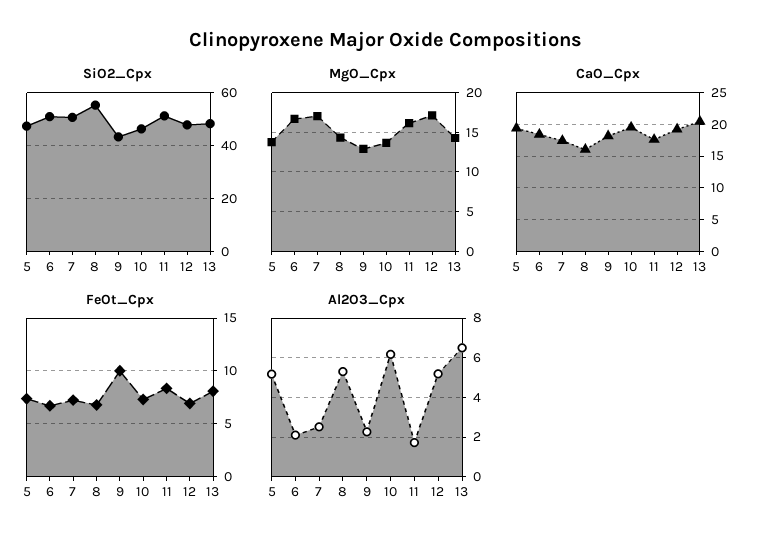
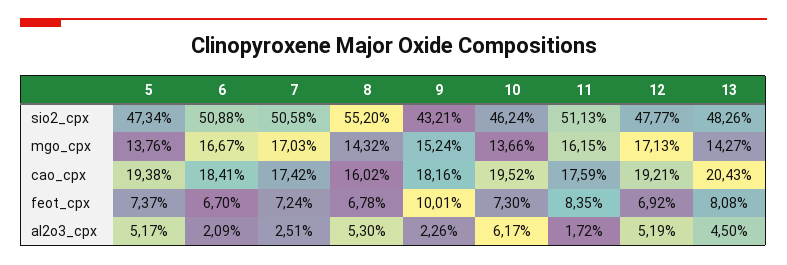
  {
    "SiO2_Cpx": {
      "5": 47.34,
      "6": 50.88,
      "7": 50.58,
      "8": 55.2,
      "9": 43.21,
      "10": 46.24,
      "11": 51.13,
      "12": 47.77,
      "13": 48.26
    },
    "MgO_Cpx": {
      "5": 13.76,
      "6": 16.67,
      "7": 17.03,
      "8": 14.32,
-     "9": 13,
+     "9": 15.24,
      "10": 13.66,
      "11": 16.15,
      "12": 17.13,
      "13": 14.27
    },
    "CaO_Cpx": {
      "5": 19.38,
      "6": 18.41,
      "7": 17.42,
      "8": 16.02,
      "9": 18.16,
      "10": 19.52,
      "11": 17.59,
      "12": 19.21,
      "13": 20.43
    },
    "FeOt_Cpx": {
      "5": 7.37,
      "6": 6.7,
      "7": 7.24,
      "8": 6.78,
      "9": 10.01,
      "10": 7.3,
      "11": 8.35,
      "12": 6.92,
      "13": 8.08
    },
    "Al2O3_Cpx": {
      "5": 5.17,
      "6": 2.09,
      "7": 2.51,
      "8": 5.3,
      "9": 2.26,
      "10": 6.17,
      "11": 1.72,
      "12": 5.19,
-     "13": 6.5
+     "13": 4.5
    }
  }

